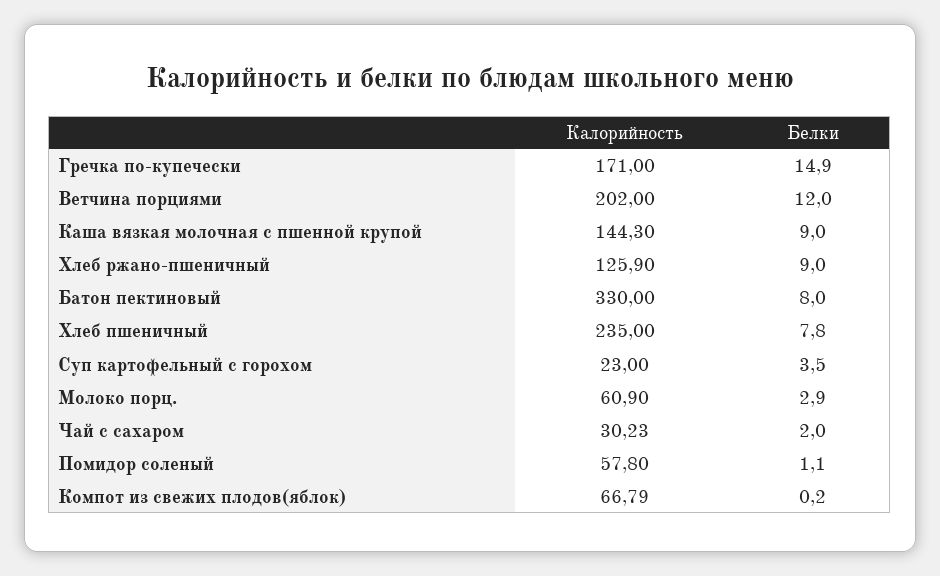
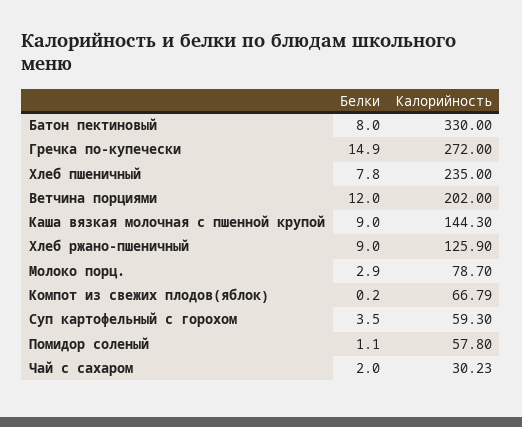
  {
    "Калорийность": {
-     "Гречка по-купечески": 171,
+     "Гречка по-купечески": 272,
      "Ветчина порциями": 202,
      "Каша вязкая молочная с пшенной крупой": 144.3,
      "Хлеб ржано-пшеничный": 125.9,
      "Батон пектиновый": 330,
      "Хлеб пшеничный": 235,
-     "Суп картофельный с горохом": 23,
+     "Суп картофельный с горохом": 59.3,
-     "Молоко порц.": 60.9,
+     "Молоко порц.": 78.7,
      "Чай с сахаром": 30.23,
      "Помидор соленый": 57.8,
      "Компот из свежих плодов(яблок)": 66.79
    },
    "Белки": {
      "Гречка по-купечески": 14.9,
      "Ветчина порциями": 12,
      "Каша вязкая молочная с пшенной крупой": 9,
      "Хлеб ржано-пшеничный": 9,
      "Батон пектиновый": 8,
      "Хлеб пшеничный": 7.8,
      "Суп картофельный с горохом": 3.5,
      "Молоко порц.": 2.9,
      "Чай с сахаром": 2,
      "Помидор соленый": 1.1,
      "Компот из свежих плодов(яблок)": 0.2
    }
  }

